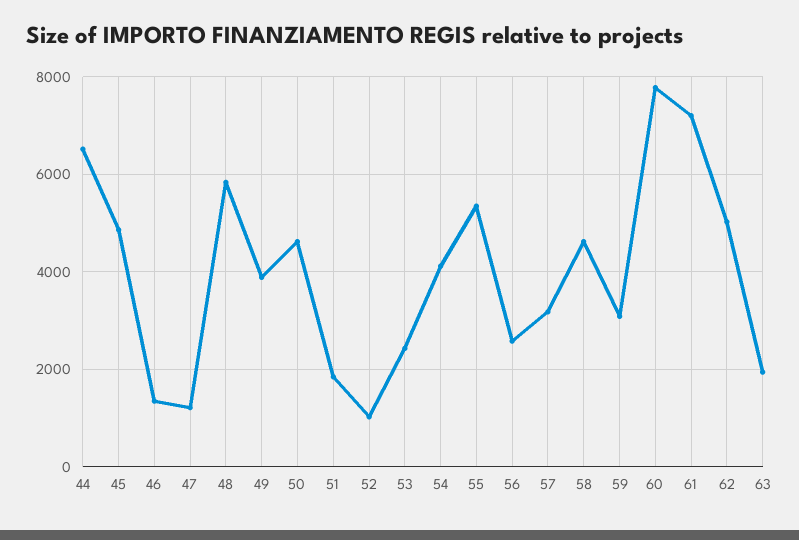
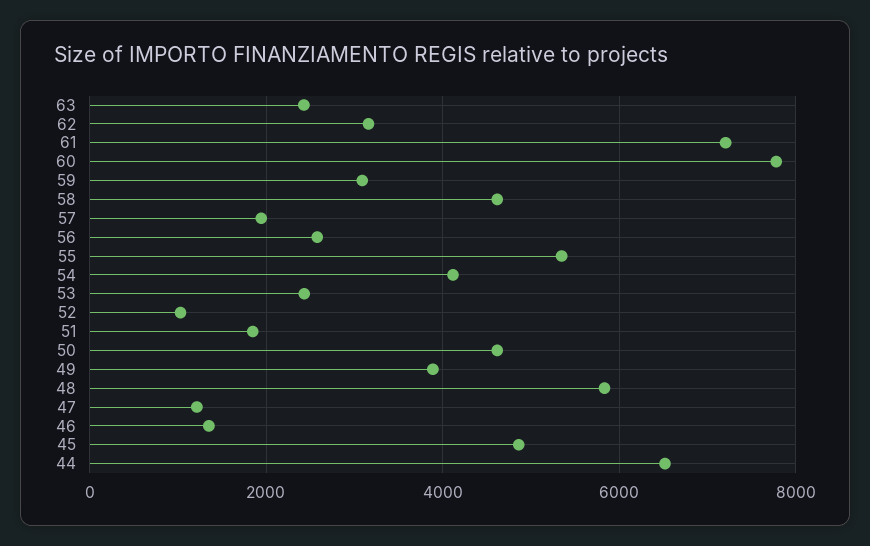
  {
    "44": 6600,
    "45": 4800,
    "46": 1400,
    "47": 1200,
    "48": 5800,
    "49": 3800,
    "50": 4600,
    "51": 1800,
    "52": 1000,
    "53": 2400,
    "54": 4200,
    "55": 5400,
    "56": 2600,
-   "57": 3200,
+   "57": 2000,
    "58": 4600,
    "59": 3000,
    "60": 7800,
    "61": 7200,
-   "62": 5000,
+   "62": 3200,
-   "63": 2000
+   "63": 2400
  }

